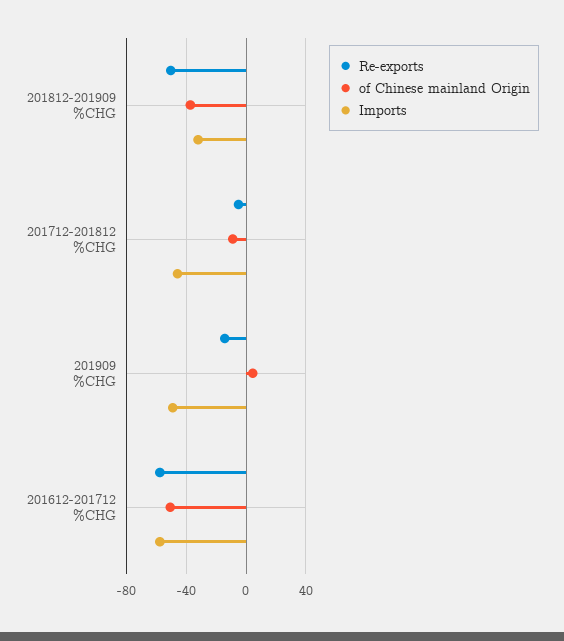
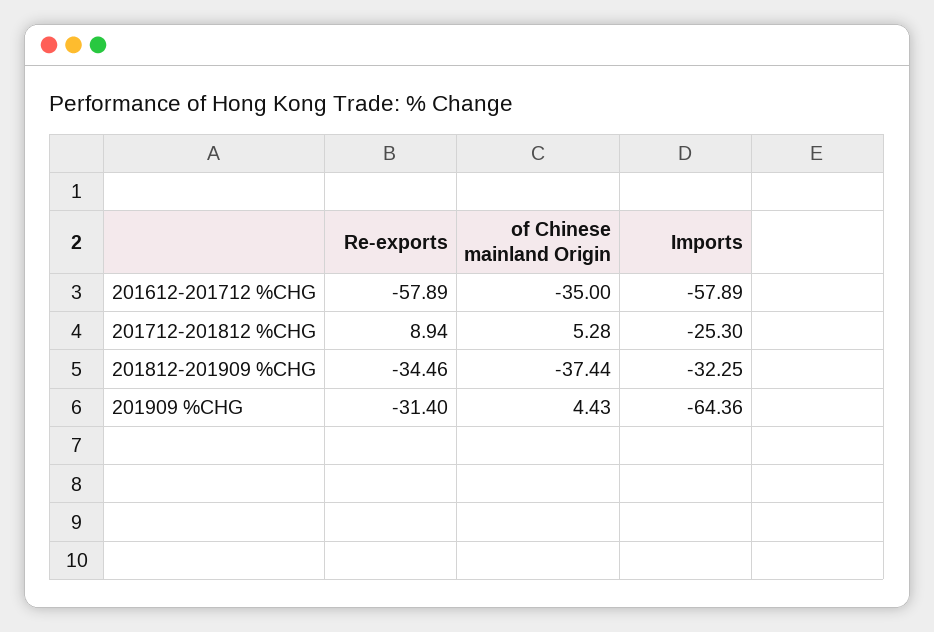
  {
    "Re-exports": {
-     "201812-201909 %CHG": -50,
+     "201812-201909 %CHG": -34.46,
-     "201712-201812 %CHG": -5,
+     "201712-201812 %CHG": 8.94,
-     "201909 %CHG": -15,
+     "201909 %CHG": -31.4,
      "201612-201712 %CHG": -57.89
    },
    "of Chinese mainland Origin": {
      "201812-201909 %CHG": -37.44,
-     "201712-201812 %CHG": -10,
+     "201712-201812 %CHG": 5.28,
      "201909 %CHG": 4.43,
-     "201612-201712 %CHG": -50
+     "201612-201712 %CHG": -35
    },
    "Imports": {
      "201812-201909 %CHG": -32.25,
-     "201712-201812 %CHG": -45,
+     "201712-201812 %CHG": -25.3,
-     "201909 %CHG": -50,
+     "201909 %CHG": -64.36,
      "201612-201712 %CHG": -57.89
    }
  }

